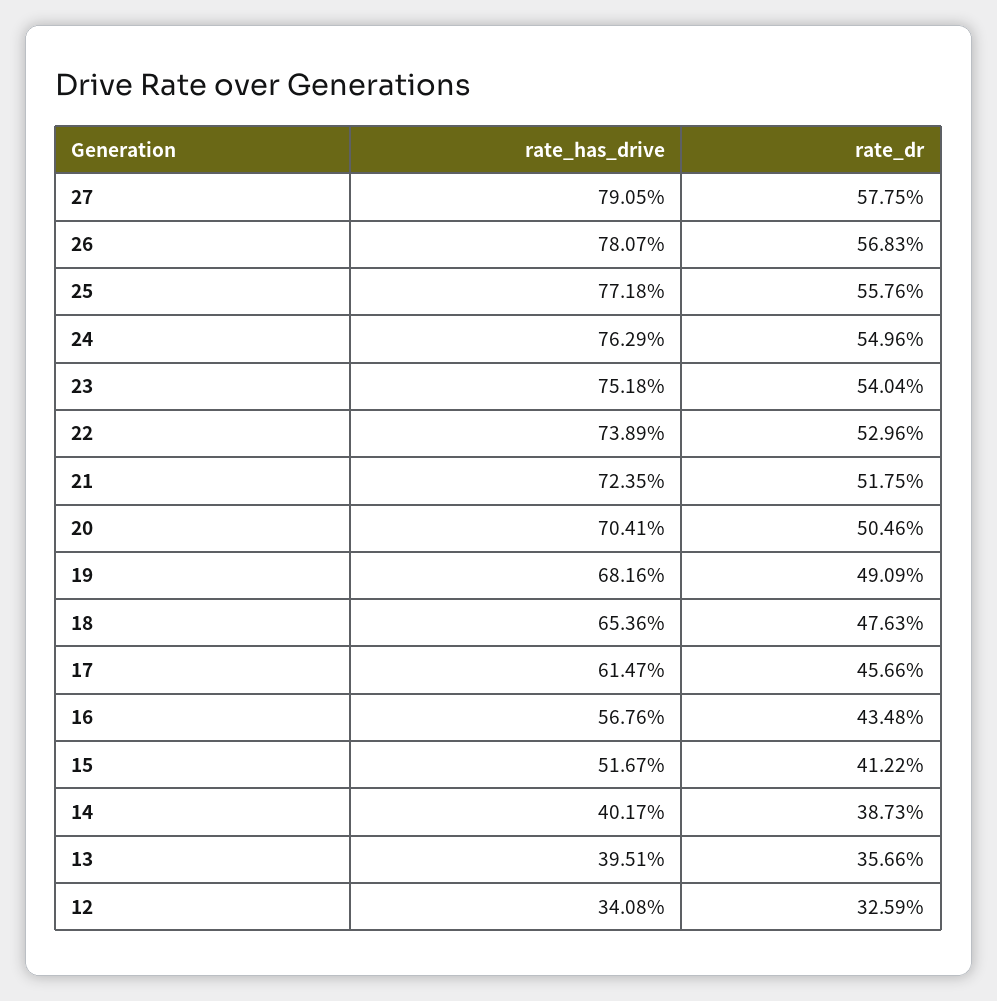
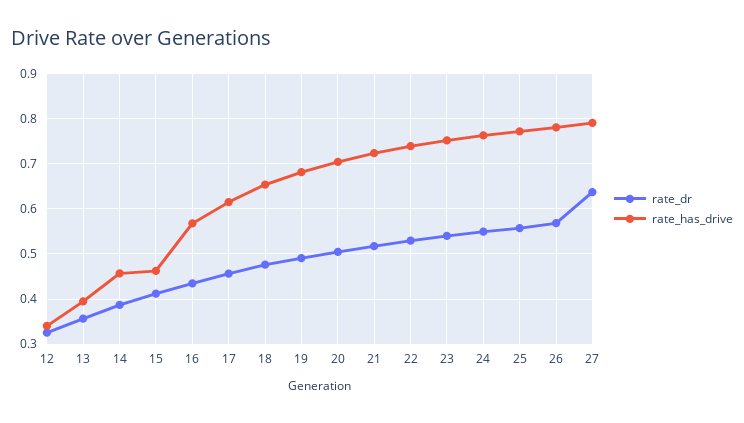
  {
    "rate_has_drive": {
      "27": 0.7905,
      "26": 0.7807,
      "25": 0.7718,
      "24": 0.7629,
      "23": 0.7518,
      "22": 0.7389,
      "21": 0.7235,
      "20": 0.7041,
      "19": 0.6816,
      "18": 0.6536,
      "17": 0.6147,
      "16": 0.5676,
-     "15": 0.5167,
+     "15": 0.46,
-     "14": 0.4017,
+     "14": 0.46,
      "13": 0.3951,
      "12": 0.3408
    },
    "rate_dr": {
-     "27": 0.5775,
+     "27": 0.64,
      "26": 0.5683,
      "25": 0.5576,
      "24": 0.5496,
      "23": 0.5404,
      "22": 0.5296,
      "21": 0.5175,
      "20": 0.5046,
      "19": 0.4909,
      "18": 0.4763,
      "17": 0.4566,
      "16": 0.4348,
      "15": 0.4122,
      "14": 0.3873,
      "13": 0.3566,
      "12": 0.3259
    }
  }

